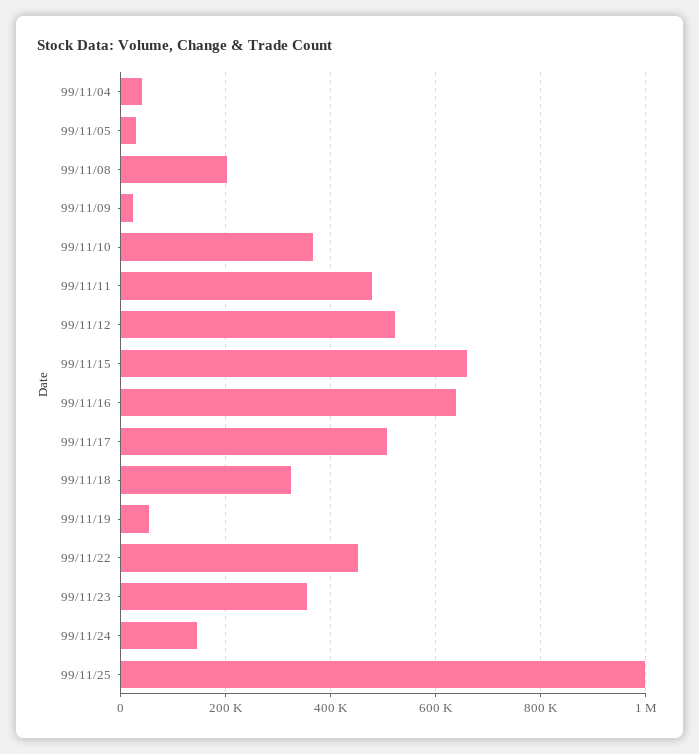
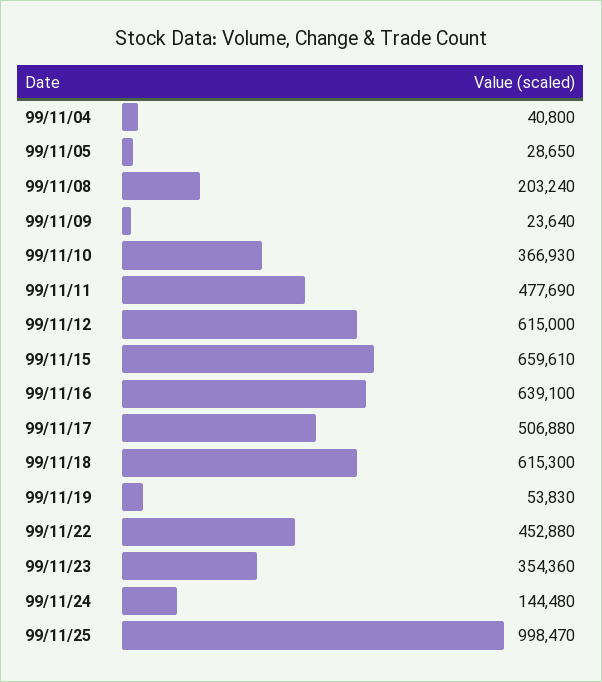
  {
    "99/11/04": 40800,
    "99/11/05": 28650,
    "99/11/08": 203240,
    "99/11/09": 23640,
    "99/11/10": 366930,
    "99/11/11": 477690,
-   "99/11/12": 520000,
+   "99/11/12": 615000,
    "99/11/15": 659610,
    "99/11/16": 639100,
    "99/11/17": 506880,
-   "99/11/18": 320000,
+   "99/11/18": 615300,
    "99/11/19": 53830,
    "99/11/22": 452880,
    "99/11/23": 354360,
    "99/11/24": 144480,
    "99/11/25": 998470
  }

